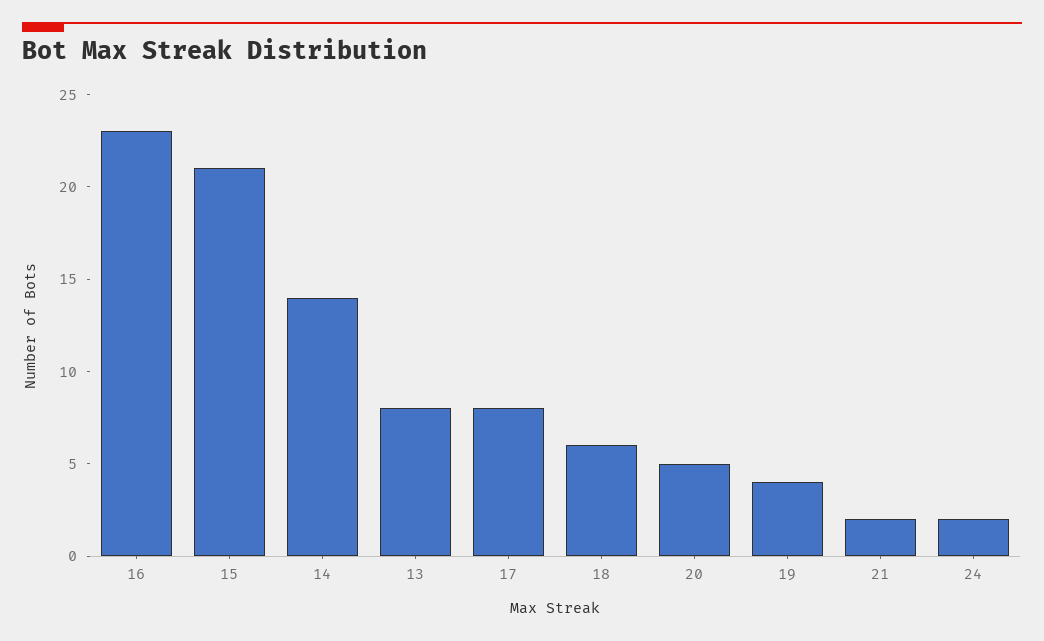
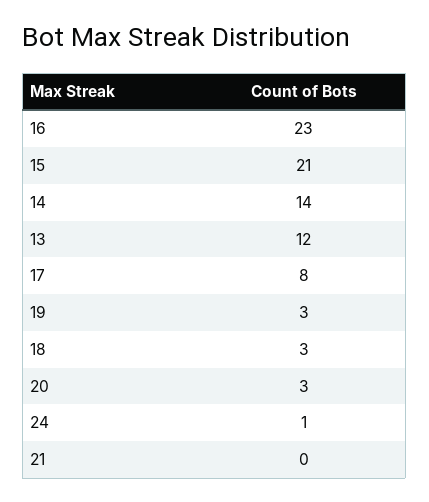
  {
    "16": 23,
    "15": 21,
    "14": 14,
-   "13": 8,
+   "13": 12,
    "17": 8,
-   "18": 6,
+   "18": 3,
-   "20": 5,
+   "20": 3,
-   "19": 4,
+   "19": 3,
-   "21": 2,
+   "21": 0,
-   "24": 2
+   "24": 1
  }

